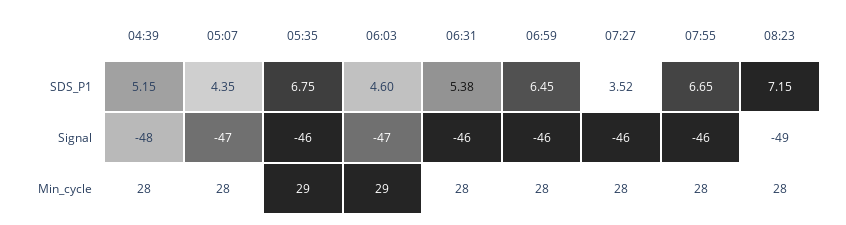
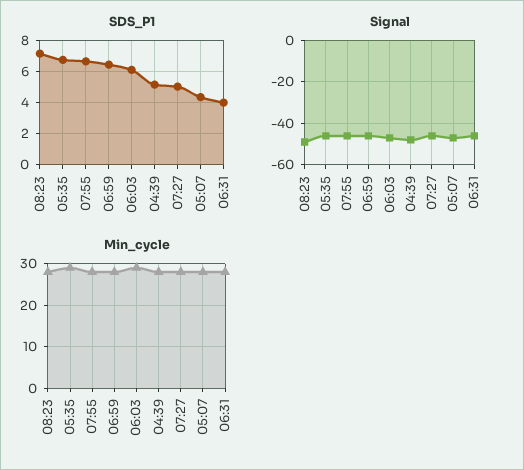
  {
    "SDS_P1": {
      "04:39": 5.15,
      "05:07": 4.35,
      "05:35": 6.75,
-     "06:03": 4.6,
+     "06:03": 6,
-     "06:31": 5.38,
+     "06:31": 4,
      "06:59": 6.45,
-     "07:27": 3.52,
+     "07:27": 5,
      "07:55": 6.65,
      "08:23": 7.15
    },
    "Signal": {
      "04:39": -48,
      "05:07": -47,
      "05:35": -46,
      "06:03": -47,
      "06:31": -46,
      "06:59": -46,
      "07:27": -46,
      "07:55": -46,
      "08:23": -49
    },
    "Min_cycle": {
      "04:39": 28,
      "05:07": 28,
      "05:35": 29,
      "06:03": 29,
      "06:31": 28,
      "06:59": 28,
      "07:27": 28,
      "07:55": 28,
      "08:23": 28
    }
  }

